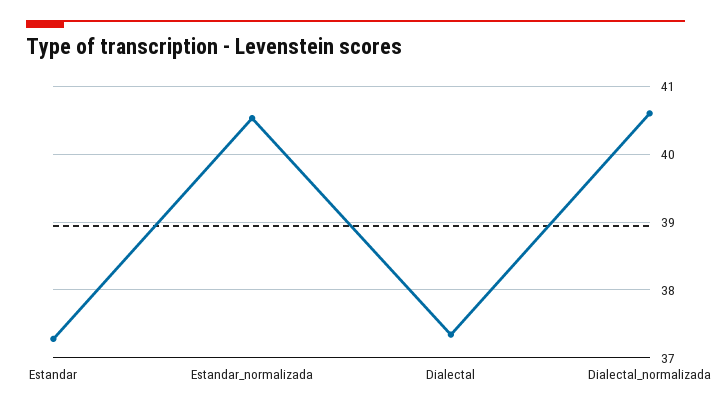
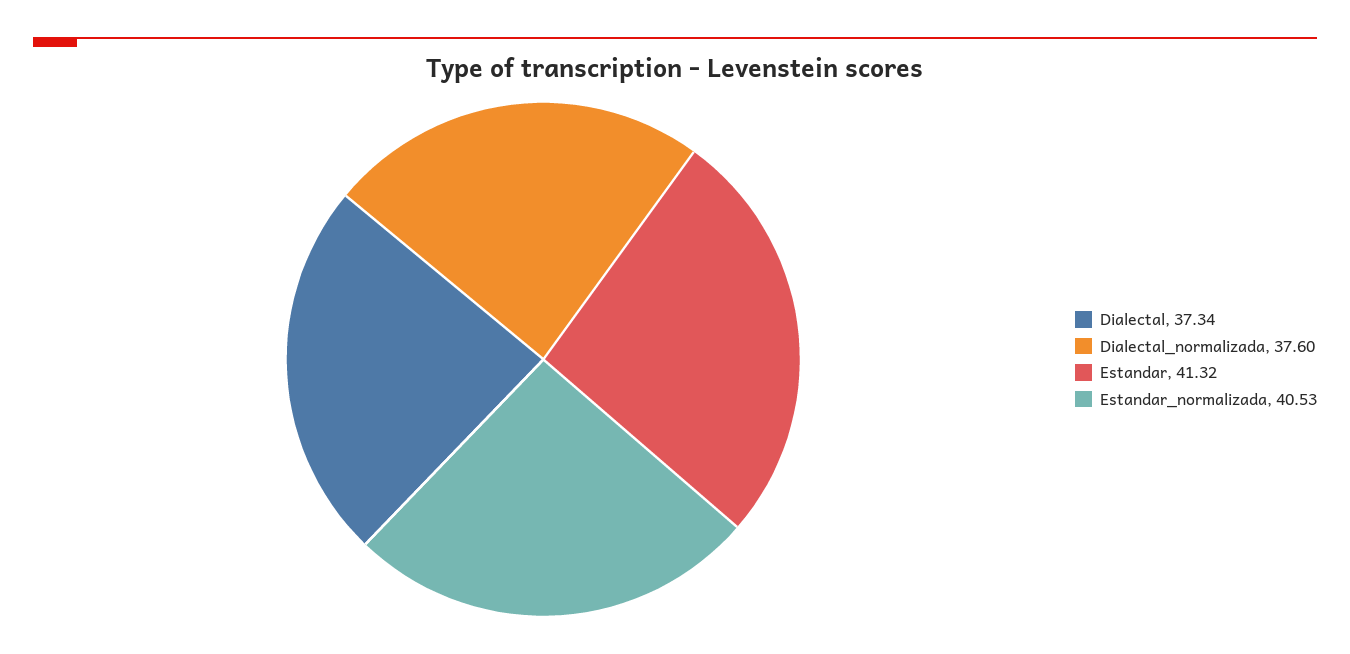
  {
-   "Estandar": 37.3,
+   "Estandar": 41.32,
    "Estandar_normalizada": 40.53,
    "Dialectal": 37.34,
-   "Dialectal_normalizada": 40.6
+   "Dialectal_normalizada": 37.6
  }

